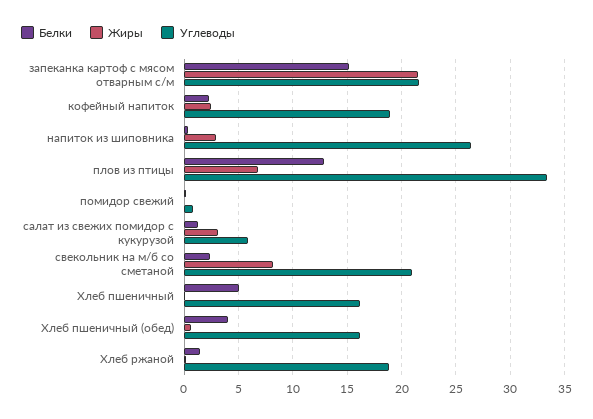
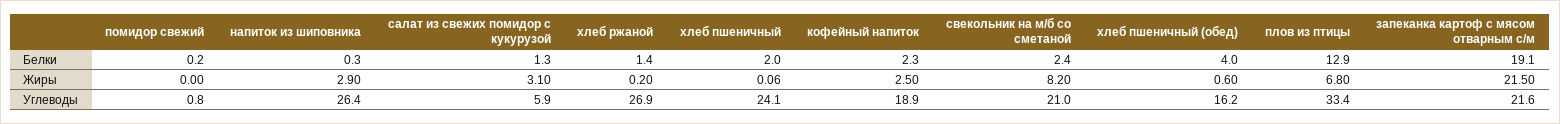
  {
    "Белки": {
-     "запеканка картоф с мясом отварным с/м": 15,
+     "запеканка картоф с мясом отварным с/м": 19.1,
      "кофейный напиток": 2.3,
      "напиток из шиповника": 0.3,
      "плов из птицы": 12.9,
      "помидор свежий": 0.2,
      "салат из свежих помидор с кукурузой": 1.3,
      "свекольник на м/б со сметаной": 2.4,
-     "Хлеб пшеничный": 5,
+     "Хлеб пшеничный": 2,
      "Хлеб пшеничный (обед)": 4,
      "Хлеб ржаной": 1.4
    },
    "Жиры": {
      "запеканка картоф с мясом отварным с/м": 21.5,
      "кофейный напиток": 2.5,
      "напиток из шиповника": 2.9,
      "плов из птицы": 6.8,
      "помидор свежий": 0,
      "салат из свежих помидор с кукурузой": 3.1,
      "свекольник на м/б со сметаной": 8.2,
      "Хлеб пшеничный": 0.06,
      "Хлеб пшеничный (обед)": 0.6,
      "Хлеб ржаной": 0.2
    },
    "Углеводы": {
      "запеканка картоф с мясом отварным с/м": 21.6,
      "кофейный напиток": 18.9,
      "напиток из шиповника": 26.4,
      "плов из птицы": 33.4,
      "помидор свежий": 0.8,
      "салат из свежих помидор с кукурузой": 5.9,
      "свекольник на м/б со сметаной": 21,
-     "Хлеб пшеничный": 16,
+     "Хлеб пшеничный": 24.1,
      "Хлеб пшеничный (обед)": 16.2,
-     "Хлеб ржаной": 19
+     "Хлеб ржаной": 26.9
    }
  }

